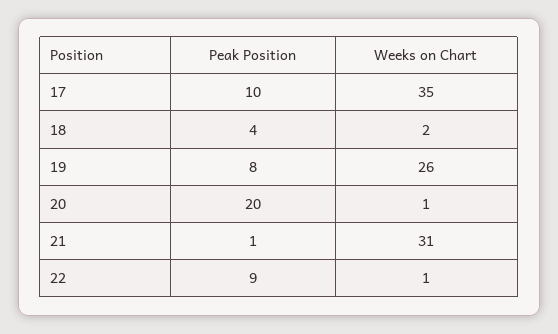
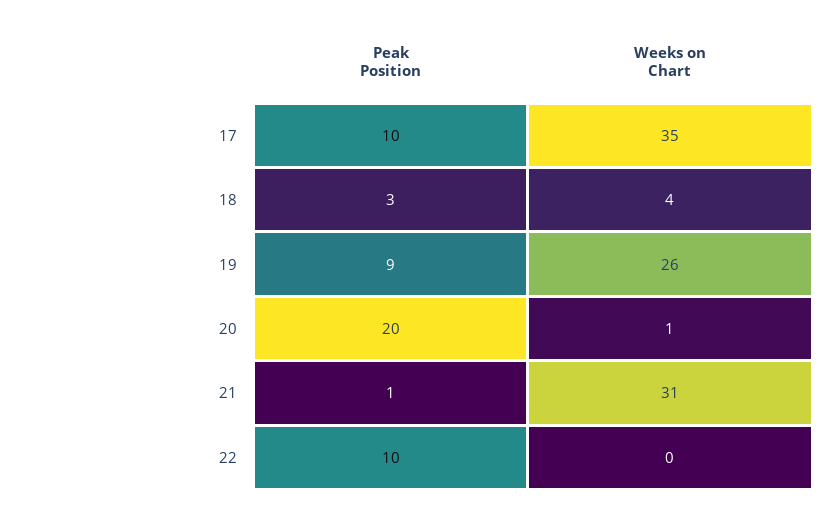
  {
    "Peak Position": {
      "17": 10,
-     "18": 4,
+     "18": 3,
-     "19": 8,
+     "19": 9,
      "20": 20,
      "21": 1,
-     "22": 9
+     "22": 10
    },
    "Weeks on Chart": {
      "17": 35,
-     "18": 2,
+     "18": 4,
      "19": 26,
      "20": 1,
      "21": 31,
-     "22": 1
+     "22": 0
    }
  }

